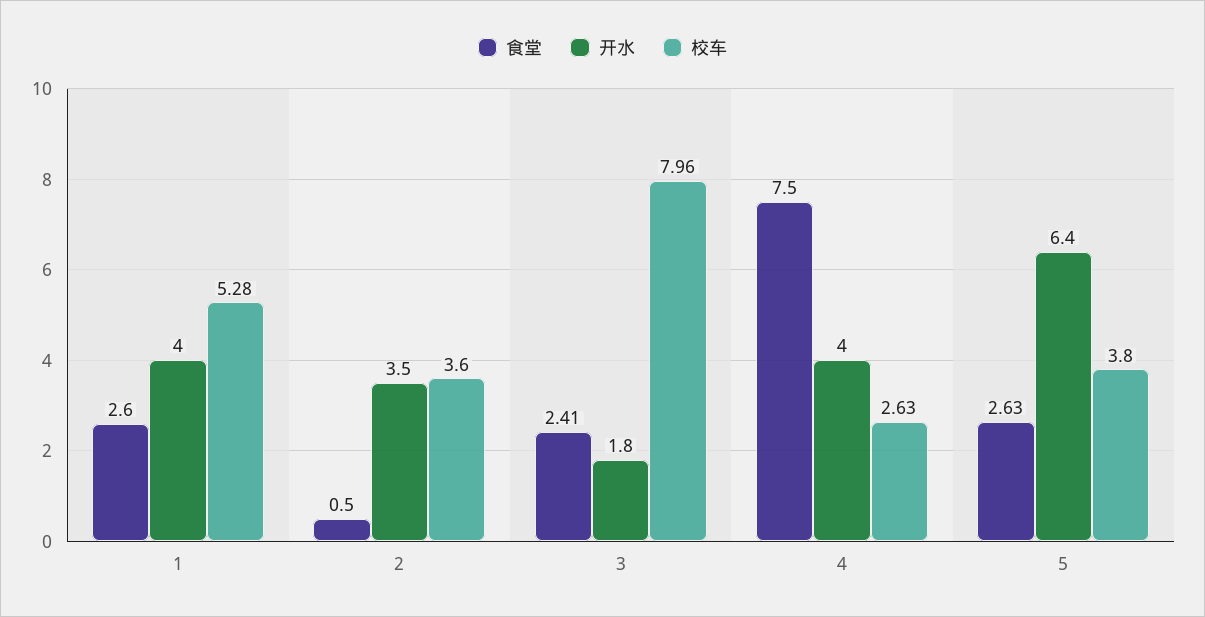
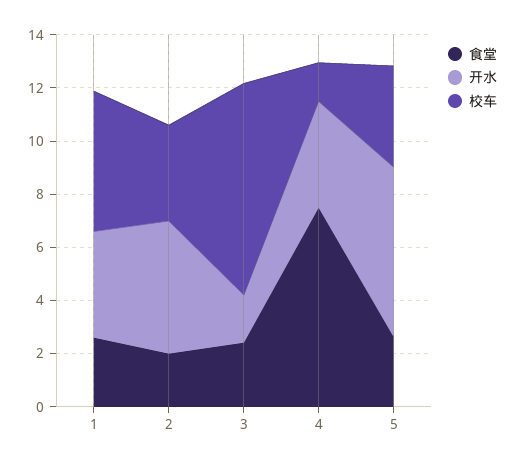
  {
    "食堂": {
      "1": 2.6,
-     "2": 0.5,
+     "2": 2,
      "3": 2.41,
      "4": 7.5,
      "5": 2.63
    },
    "开水": {
      "1": 4,
-     "2": 3.5,
+     "2": 5,
      "3": 1.8,
      "4": 4,
      "5": 6.4
    },
    "校车": {
      "1": 5.28,
      "2": 3.6,
      "3": 7.96,
-     "4": 2.63,
+     "4": 1.5,
      "5": 3.8
    }
  }

